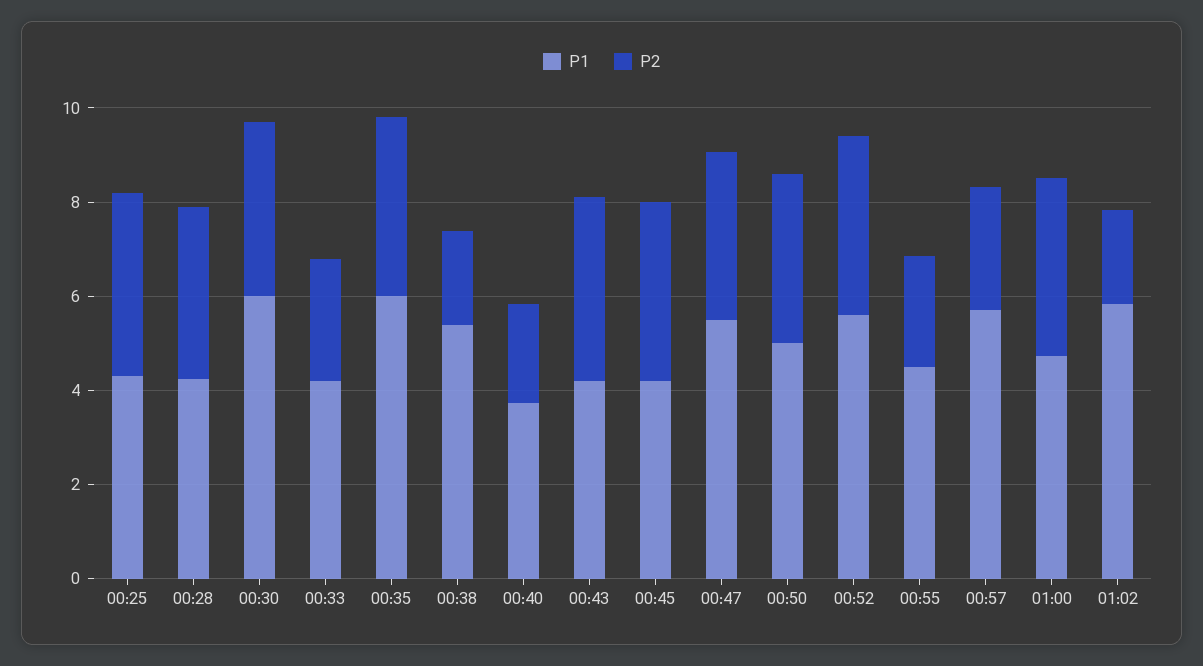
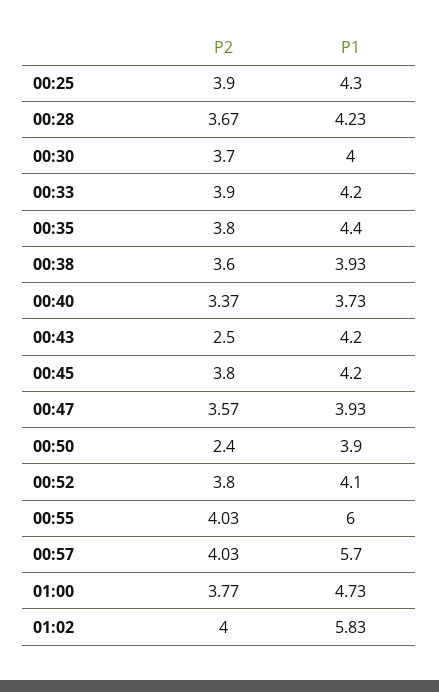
  {
    "P1": {
      "00:25": 4.3,
      "00:28": 4.23,
-     "00:30": 6,
+     "00:30": 4,
      "00:33": 4.2,
-     "00:35": 6,
+     "00:35": 4.4,
-     "00:38": 5.5,
+     "00:38": 3.93,
      "00:40": 3.73,
      "00:43": 4.2,
      "00:45": 4.2,
-     "00:47": 5.5,
+     "00:47": 3.93,
-     "00:50": 5,
+     "00:50": 3.9,
-     "00:52": 5.5,
+     "00:52": 4.1,
-     "00:55": 4.5,
+     "00:55": 6,
      "00:57": 5.7,
      "01:00": 4.73,
      "01:02": 5.83
    },
    "P2": {
      "00:25": 3.9,
      "00:28": 3.67,
      "00:30": 3.7,
-     "00:33": 2.5,
+     "00:33": 3.9,
      "00:35": 3.8,
-     "00:38": 2,
+     "00:38": 3.6,
-     "00:40": 2,
+     "00:40": 3.37,
-     "00:43": 4,
+     "00:43": 2.5,
      "00:45": 3.8,
      "00:47": 3.57,
-     "00:50": 3.5,
+     "00:50": 2.4,
      "00:52": 3.8,
-     "00:55": 2.5,
+     "00:55": 4.03,
-     "00:57": 2.5,
+     "00:57": 4.03,
      "01:00": 3.77,
-     "01:02": 2
+     "01:02": 4
    }
  }

